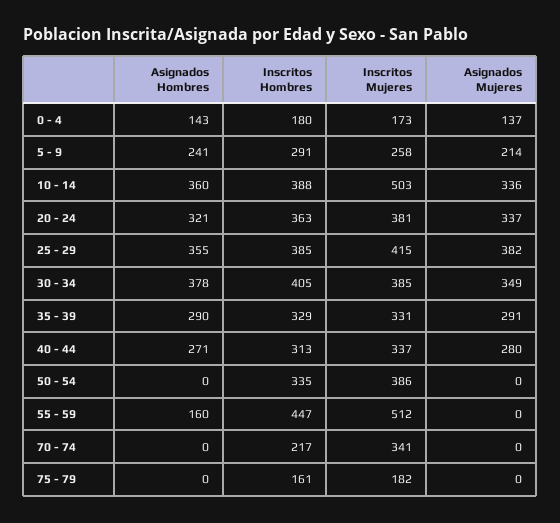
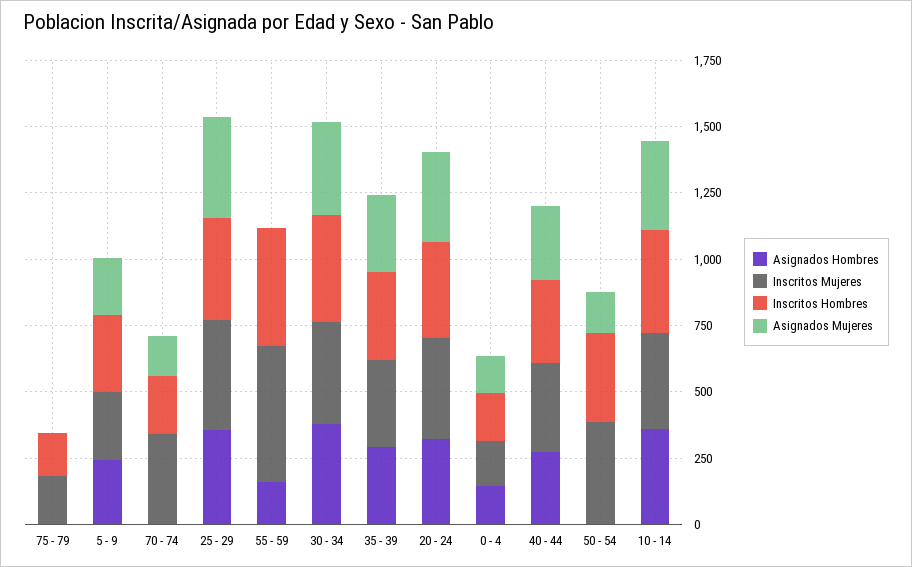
  {
    "Asignados Hombres": {
      "0 - 4": 143,
      "5 - 9": 241,
      "10 - 14": 360,
      "20 - 24": 321,
      "25 - 29": 355,
      "30 - 34": 378,
      "35 - 39": 290,
      "40 - 44": 271,
      "50 - 54": 0,
      "55 - 59": 160,
      "70 - 74": 0,
      "75 - 79": 0
    },
    "Inscritos Hombres": {
      "0 - 4": 180,
      "5 - 9": 291,
      "10 - 14": 388,
      "20 - 24": 363,
      "25 - 29": 385,
      "30 - 34": 405,
      "35 - 39": 329,
      "40 - 44": 313,
      "50 - 54": 335,
      "55 - 59": 447,
      "70 - 74": 217,
      "75 - 79": 161
    },
    "Inscritos Mujeres": {
      "0 - 4": 173,
      "5 - 9": 258,
-     "10 - 14": 503,
+     "10 - 14": 350,
      "20 - 24": 381,
      "25 - 29": 415,
      "30 - 34": 385,
      "35 - 39": 331,
      "40 - 44": 337,
      "50 - 54": 386,
      "55 - 59": 512,
      "70 - 74": 341,
      "75 - 79": 182
    },
    "Asignados Mujeres": {
      "0 - 4": 137,
      "5 - 9": 214,
      "10 - 14": 336,
      "20 - 24": 337,
      "25 - 29": 382,
      "30 - 34": 349,
      "35 - 39": 291,
      "40 - 44": 280,
-     "50 - 54": 0,
+     "50 - 54": 150,
      "55 - 59": 0,
-     "70 - 74": 0,
+     "70 - 74": 150,
      "75 - 79": 0
    }
  }

